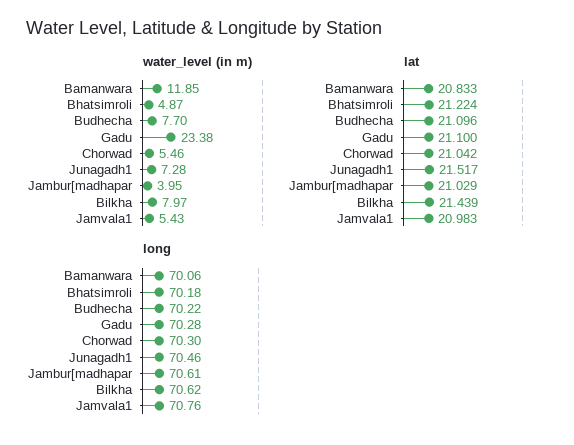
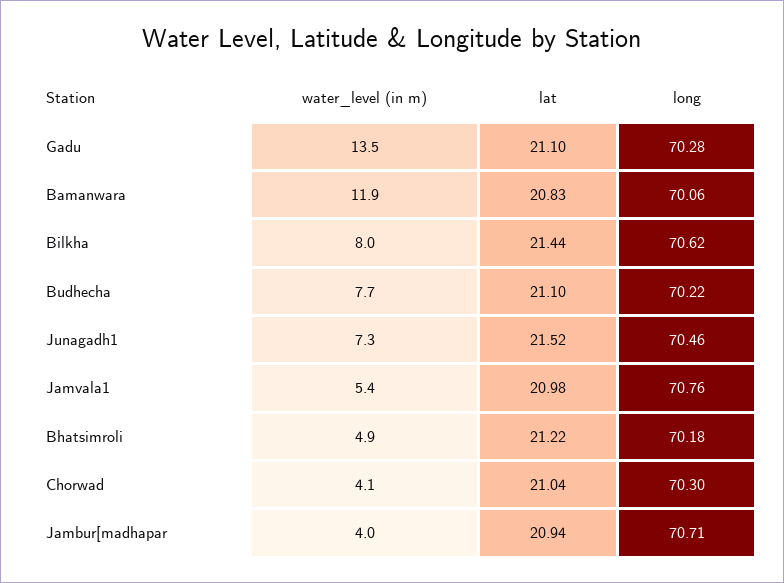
  {
    "water_level (in m)": {
      "Bamanwara": 11.85,
      "Bhatsimroli": 4.87,
      "Budhecha": 7.7,
-     "Gadu": 23.38,
+     "Gadu": 13.5,
-     "Chorwad": 5.46,
+     "Chorwad": 4.1,
      "Junagadh1": 7.28,
      "Jambur[madhapar": 3.95,
      "Bilkha": 7.97,
      "Jamvala1": 5.43
    },
    "lat": {
      "Bamanwara": 20.833,
      "Bhatsimroli": 21.224,
      "Budhecha": 21.096,
      "Gadu": 21.1,
      "Chorwad": 21.042,
      "Junagadh1": 21.517,
-     "Jambur[madhapar": 21.029,
+     "Jambur[madhapar": 20.94,
      "Bilkha": 21.439,
      "Jamvala1": 20.983
    },
    "long": {
      "Bamanwara": 70.06,
      "Bhatsimroli": 70.18,
      "Budhecha": 70.22,
      "Gadu": 70.28,
      "Chorwad": 70.3,
      "Junagadh1": 70.46,
-     "Jambur[madhapar": 70.61,
+     "Jambur[madhapar": 70.71,
      "Bilkha": 70.62,
      "Jamvala1": 70.76
    }
  }

